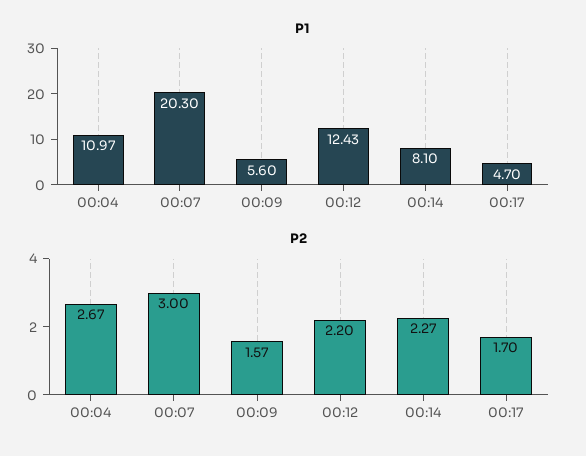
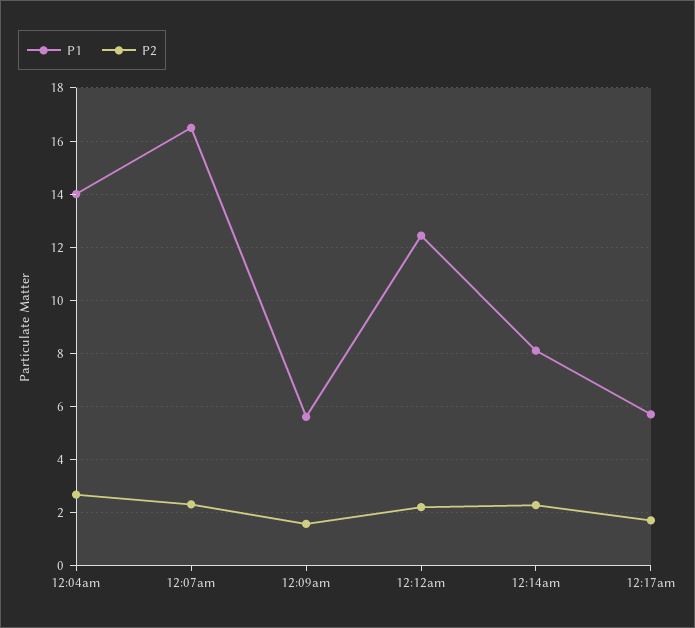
  {
    "P1": {
-     "00:04": 10.97,
+     "00:04": 14,
-     "00:07": 20.3,
+     "00:07": 16.5,
      "00:09": 5.6,
      "00:12": 12.43,
      "00:14": 8.1,
-     "00:17": 4.7
+     "00:17": 5.75
    },
    "P2": {
      "00:04": 2.67,
-     "00:07": 3,
+     "00:07": 2.25,
      "00:09": 1.57,
      "00:12": 2.2,
      "00:14": 2.27,
      "00:17": 1.7
    }
  }

